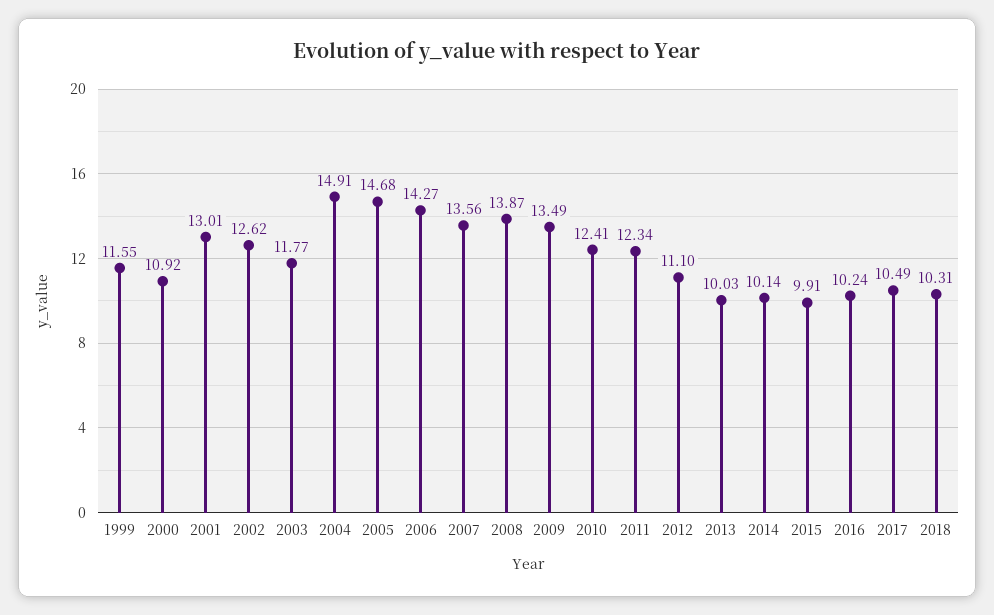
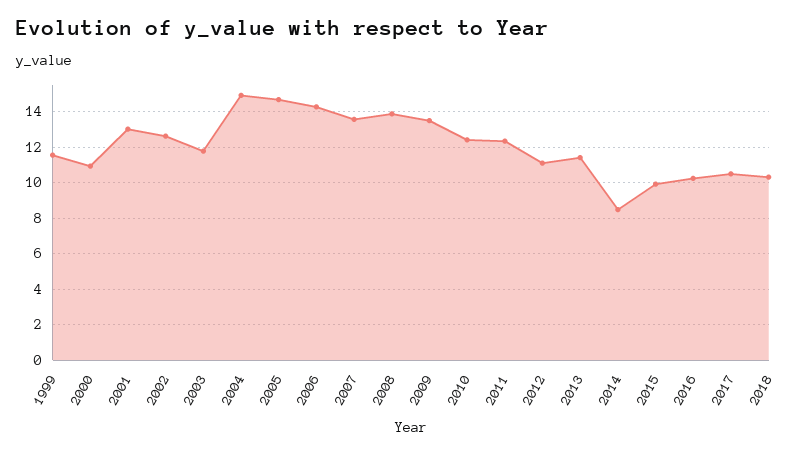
  {
    "1999": 11.55,
    "2000": 10.92,
    "2001": 13.01,
    "2002": 12.62,
    "2003": 11.77,
    "2004": 14.91,
    "2005": 14.68,
    "2006": 14.27,
    "2007": 13.56,
    "2008": 13.87,
    "2009": 13.49,
    "2010": 12.41,
    "2011": 12.34,
    "2012": 11.1,
-   "2013": 10.03,
+   "2013": 11.5,
-   "2014": 10.14,
+   "2014": 8.5,
    "2015": 9.91,
    "2016": 10.24,
    "2017": 10.49,
    "2018": 10.31
  }

